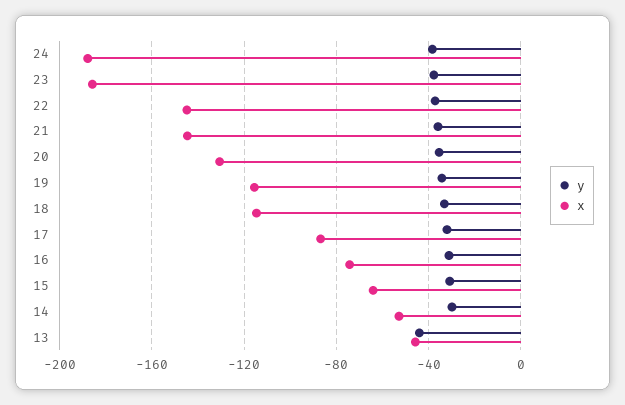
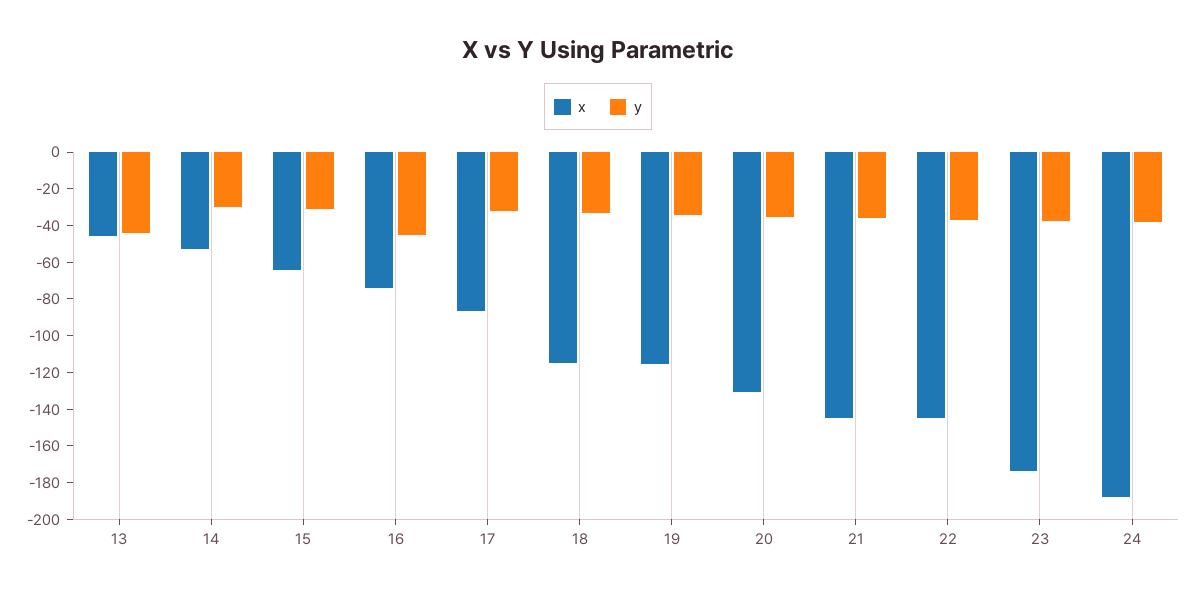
  {
    "y": {
      "24": -40,
      "23": -40,
      "22": -35,
      "21": -35,
      "20": -35,
      "19": -35,
      "18": -35,
      "17": -30,
-     "16": -30,
+     "16": -45,
      "15": -30,
      "14": -30,
      "13": -45
    },
    "x": {
      "24": -190,
-     "23": -185,
+     "23": -175,
      "22": -145,
      "21": -145,
      "20": -130,
      "19": -115,
      "18": -115,
      "17": -85,
      "16": -75,
      "15": -65,
      "14": -55,
      "13": -45
    }
  }

